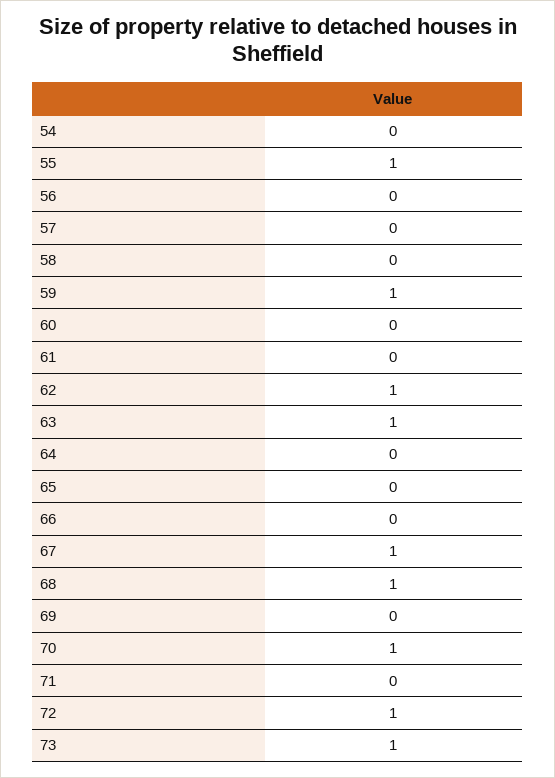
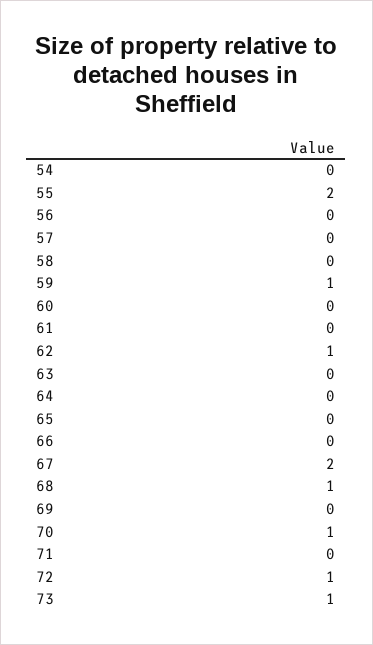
  {
    "54": 0,
-   "55": 1,
+   "55": 2,
    "56": 0,
    "57": 0,
    "58": 0,
    "59": 1,
    "60": 0,
    "61": 0,
    "62": 1,
-   "63": 1,
+   "63": 0,
    "64": 0,
    "65": 0,
    "66": 0,
-   "67": 1,
+   "67": 2,
    "68": 1,
    "69": 0,
    "70": 1,
    "71": 0,
    "72": 1,
    "73": 1
  }

